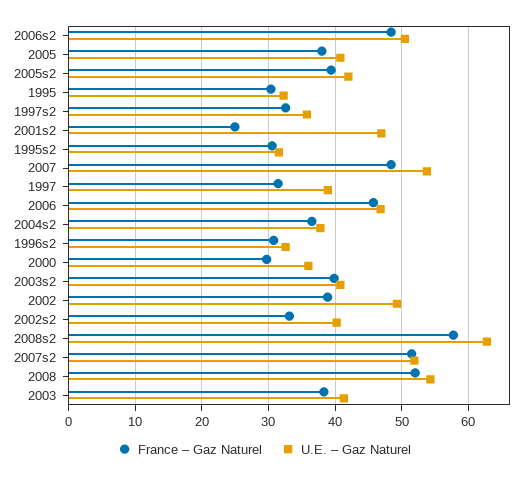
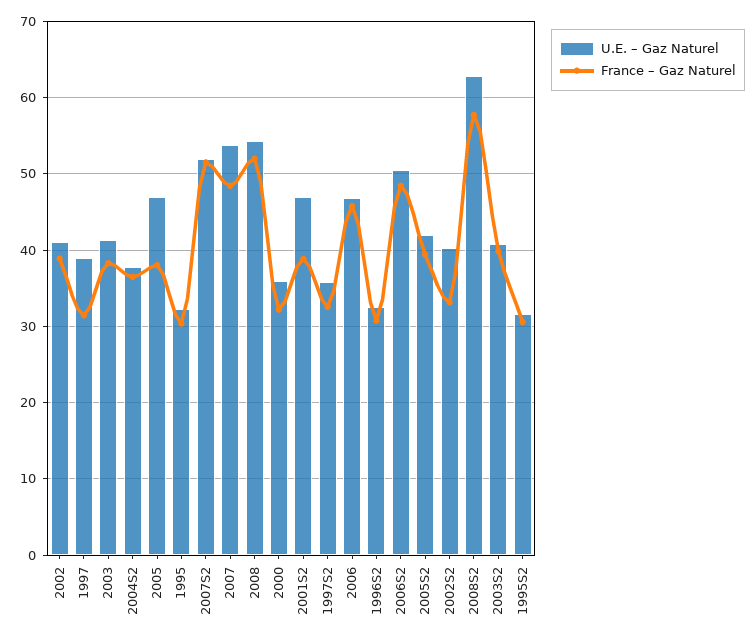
  {
    "France – Gaz Naturel": {
      "2006s2": 48,
      "2005": 38,
      "2005s2": 39,
      "1995": 30,
      "1997s2": 33,
-     "2001s2": 25,
+     "2001s2": 39,
      "1995s2": 31,
      "2007": 48,
      "1997": 31,
      "2006": 46,
      "2004s2": 37,
      "1996s2": 31,
-     "2000": 30,
+     "2000": 32,
      "2003s2": 40,
      "2002": 39,
      "2002s2": 33,
      "2008s2": 58,
      "2007s2": 52,
      "2008": 52,
      "2003": 38
    },
    "U.E. – Gaz Naturel": {
      "2006s2": 51,
-     "2005": 41,
+     "2005": 47,
      "2005s2": 42,
      "1995": 32,
      "1997s2": 36,
      "2001s2": 47,
      "1995s2": 32,
      "2007": 54,
      "1997": 39,
      "2006": 47,
      "2004s2": 38,
      "1996s2": 33,
      "2000": 36,
      "2003s2": 41,
-     "2002": 49,
+     "2002": 41,
      "2002s2": 40,
      "2008s2": 63,
      "2007s2": 52,
      "2008": 54,
      "2003": 41
    }
  }

